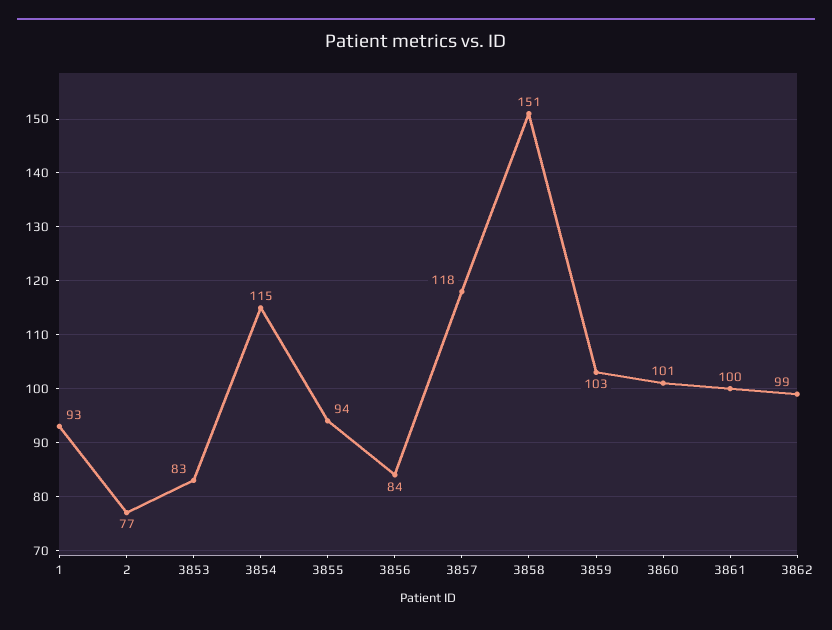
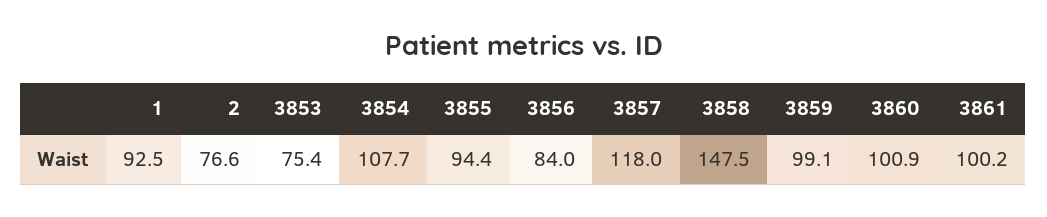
  {
    "1": 92.5,
    "2": 76.6,
-   "3853": 83,
+   "3853": 75.4,
-   "3854": 115,
+   "3854": 107.7,
    "3855": 94.4,
    "3856": 84,
    "3857": 118,
-   "3858": 151,
+   "3858": 147.5,
-   "3859": 103,
+   "3859": 99.1,
    "3860": 100.9,
-   "3861": 100.2,
+   "3861": 100.2
-   "3862": 99
  }

